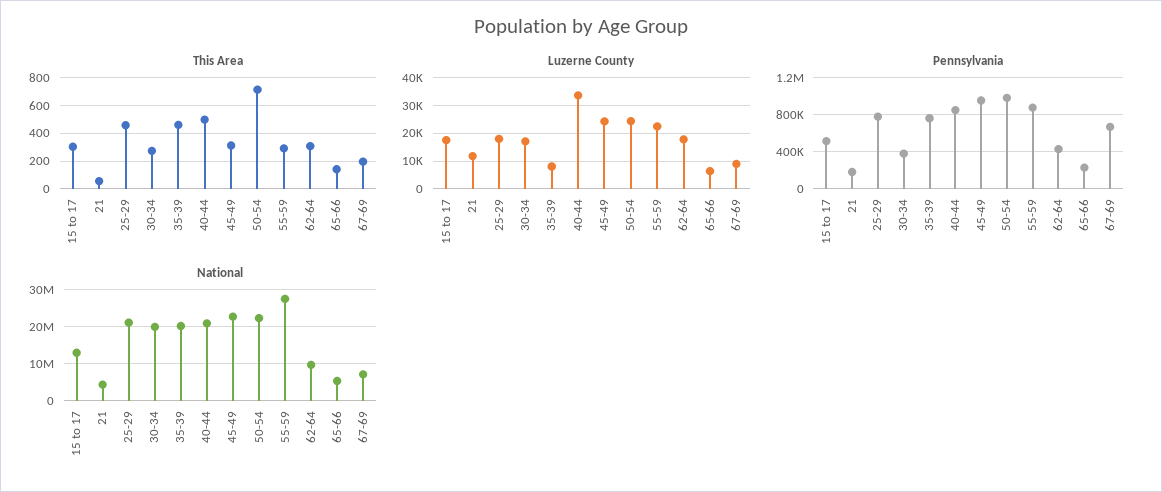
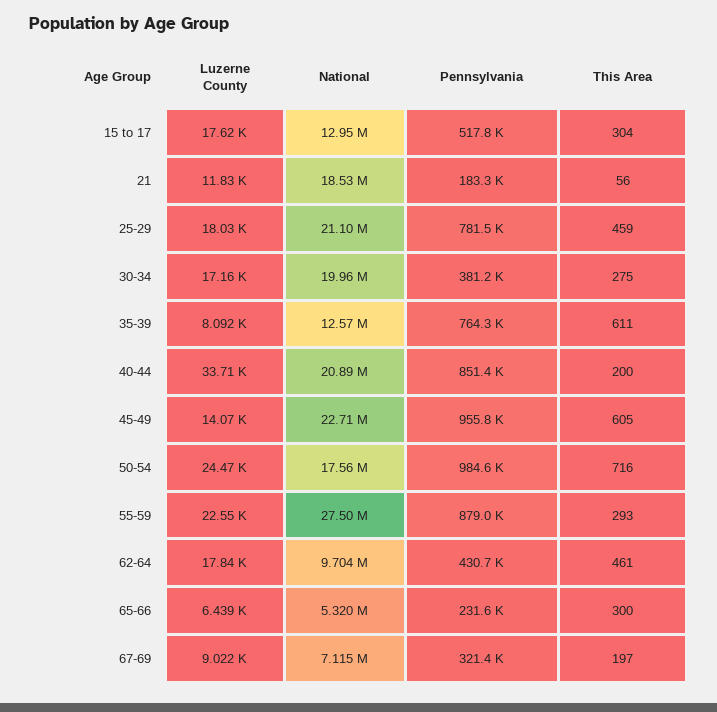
  {
    "This Area": {
      "15 to 17": 304,
      "21": 56,
      "25-29": 459,
      "30-34": 275,
-     "35-39": 450,
+     "35-39": 611,
-     "40-44": 500,
+     "40-44": 200,
-     "45-49": 300,
+     "45-49": 605,
      "50-54": 716,
      "55-59": 293,
-     "62-64": 300,
+     "62-64": 461,
-     "65-66": 150,
+     "65-66": 300,
      "67-69": 197
    },
    "Luzerne County": {
      "15 to 17": 17620,
      "21": 11830,
      "25-29": 18030,
      "30-34": 17160,
      "35-39": 8092,
      "40-44": 33710,
-     "45-49": 25000,
+     "45-49": 14070,
      "50-54": 24470,
      "55-59": 22550,
      "62-64": 17840,
      "65-66": 6439,
      "67-69": 9022
    },
    "Pennsylvania": {
      "15 to 17": 517800,
      "21": 183300,
      "25-29": 781500,
      "30-34": 381200,
      "35-39": 764300,
      "40-44": 851400,
      "45-49": 955800,
      "50-54": 984600,
      "55-59": 879000,
      "62-64": 430700,
      "65-66": 231600,
-     "67-69": 700000
+     "67-69": 321400
    },
    "National": {
      "15 to 17": 12950000,
-     "21": 4000000,
+     "21": 18530000,
      "25-29": 21100000,
      "30-34": 19960000,
-     "35-39": 20000000,
+     "35-39": 12570000,
      "40-44": 20890000,
      "45-49": 22710000,
-     "50-54": 22000000,
+     "50-54": 17560000,
      "55-59": 27500000,
      "62-64": 9704000,
      "65-66": 5320000,
      "67-69": 7115000
    }
  }

